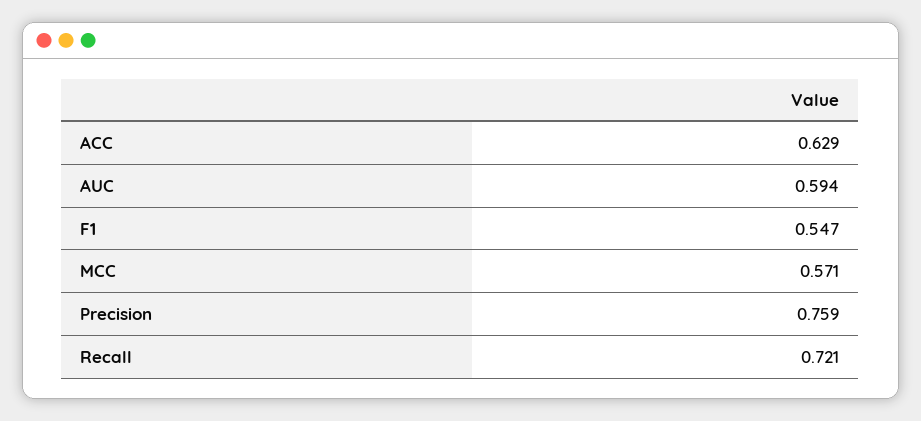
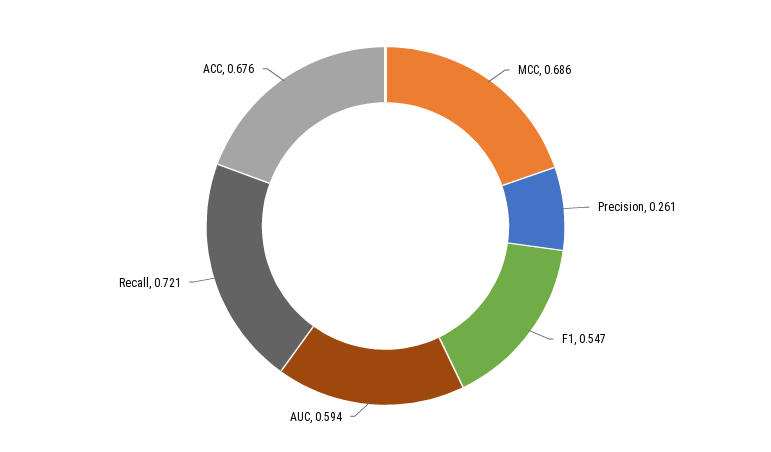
  {
-   "ACC": 0.629,
+   "ACC": 0.676,
    "AUC": 0.594,
    "F1": 0.547,
-   "MCC": 0.571,
+   "MCC": 0.686,
-   "Precision": 0.759,
+   "Precision": 0.261,
    "Recall": 0.721
  }

